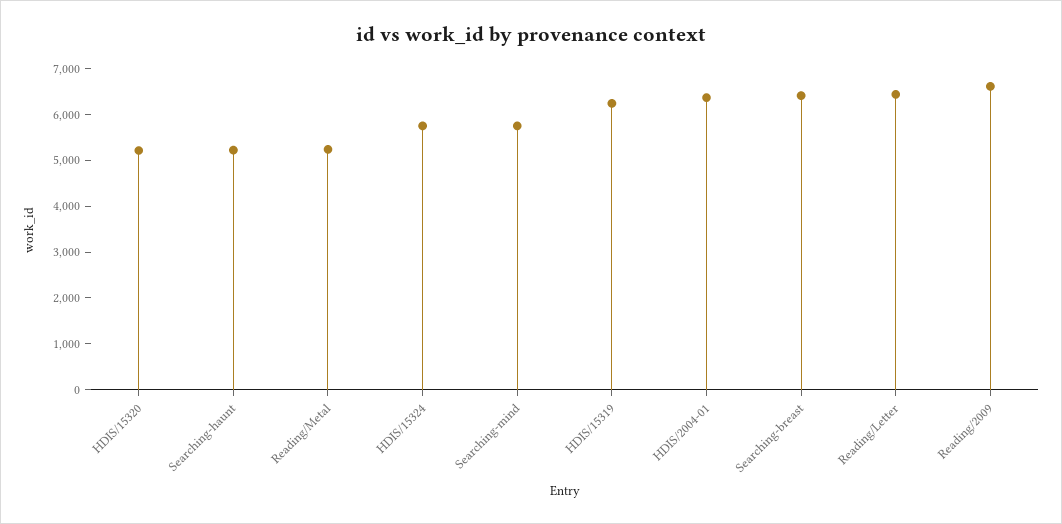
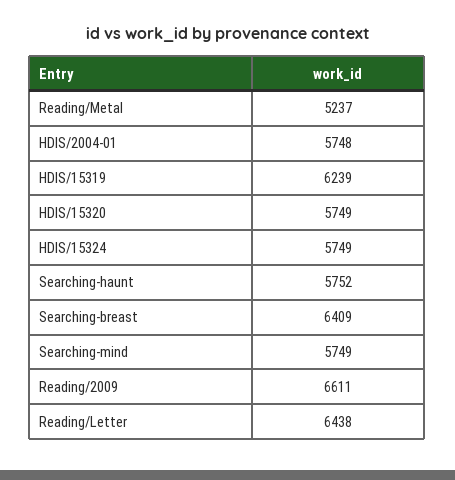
  {
-   "HDIS/15320": 5200,
+   "HDIS/15320": 5749,
-   "Searching-haunt": 5200,
+   "Searching-haunt": 5752,
    "Reading/Metal": 5237,
    "HDIS/15324": 5749,
    "Searching-mind": 5749,
    "HDIS/15319": 6239,
-   "HDIS/2004-01": 6400,
+   "HDIS/2004-01": 5748,
    "Searching-breast": 6409,
    "Reading/Letter": 6438,
    "Reading/2009": 6611
  }

